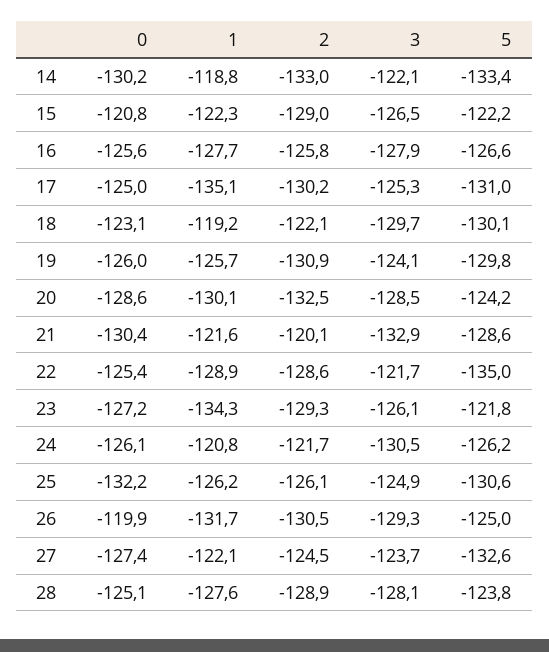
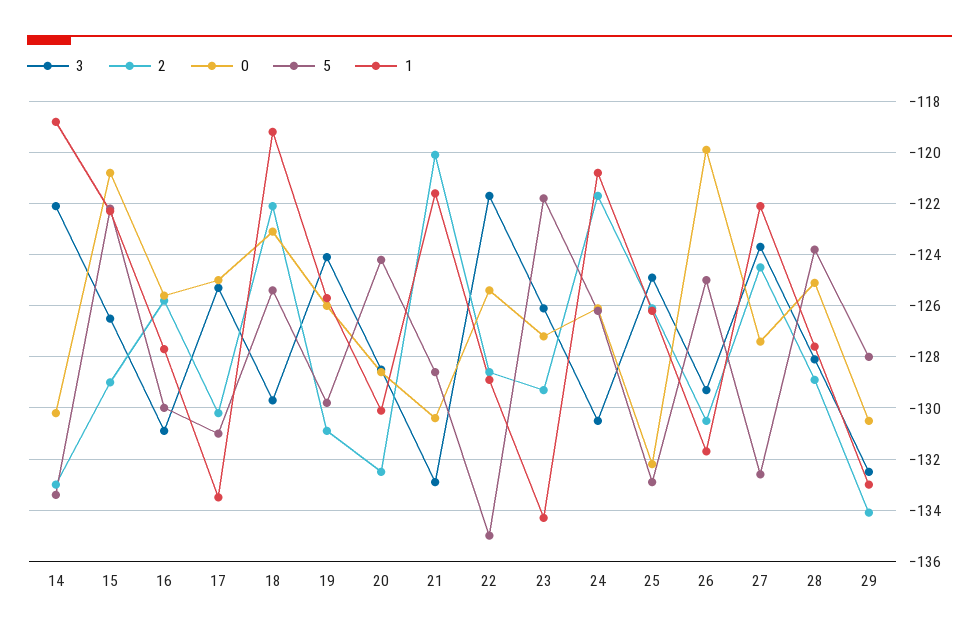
  {
    "0": {
      "14": -130.2,
      "15": -120.8,
      "16": -125.6,
      "17": -125,
      "18": -123.1,
      "19": -126,
      "20": -128.6,
      "21": -130.4,
      "22": -125.4,
      "23": -127.2,
      "24": -126.1,
      "25": -132.2,
      "26": -119.9,
      "27": -127.4,
-     "28": -125.1
+     "28": -125.1,
+     "29": -130.5
    },
    "1": {
      "14": -118.8,
      "15": -122.3,
      "16": -127.7,
-     "17": -135.1,
+     "17": -133.5,
      "18": -119.2,
      "19": -125.7,
      "20": -130.1,
      "21": -121.6,
      "22": -128.9,
      "23": -134.3,
      "24": -120.8,
      "25": -126.2,
      "26": -131.7,
      "27": -122.1,
-     "28": -127.6
+     "28": -127.6,
+     "29": -133
    },
    "2": {
      "14": -133,
      "15": -129,
      "16": -125.8,
      "17": -130.2,
      "18": -122.1,
      "19": -130.9,
      "20": -132.5,
      "21": -120.1,
      "22": -128.6,
      "23": -129.3,
      "24": -121.7,
      "25": -126.1,
      "26": -130.5,
      "27": -124.5,
-     "28": -128.9
+     "28": -128.9,
+     "29": -134
    },
    "3": {
      "14": -122.1,
      "15": -126.5,
-     "16": -127.9,
+     "16": -131,
      "17": -125.3,
      "18": -129.7,
      "19": -124.1,
      "20": -128.5,
      "21": -132.9,
      "22": -121.7,
      "23": -126.1,
      "24": -130.5,
      "25": -124.9,
      "26": -129.3,
      "27": -123.7,
-     "28": -128.1
+     "28": -128.1,
+     "29": -132.5
    },
    "5": {
      "14": -133.4,
      "15": -122.2,
-     "16": -126.6,
+     "16": -130,
      "17": -131,
-     "18": -130.1,
+     "18": -125.5,
      "19": -129.8,
      "20": -124.2,
      "21": -128.6,
      "22": -135,
      "23": -121.8,
      "24": -126.2,
-     "25": -130.6,
+     "25": -133,
      "26": -125,
      "27": -132.6,
-     "28": -123.8
+     "28": -123.8,
+     "29": -128
    }
  }

